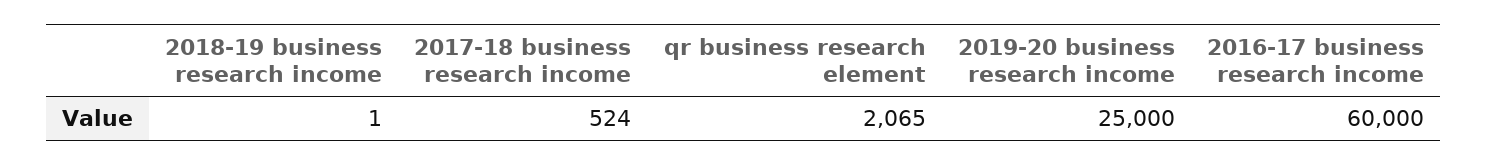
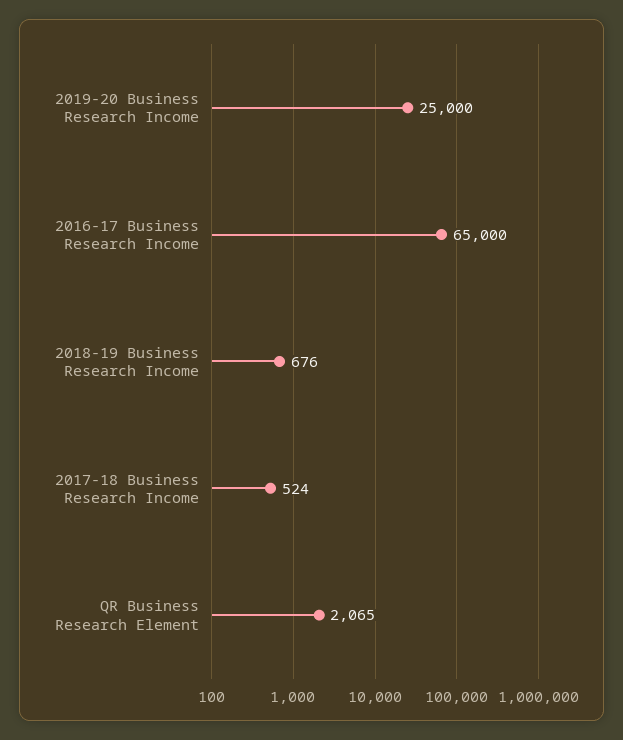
  {
-   "2018-19 business research income": 1,
+   "2018-19 business research income": 676,
    "2017-18 business research income": 524,
    "qr business research element": 2065,
    "2019-20 business research income": 25000,
-   "2016-17 business research income": 60000
+   "2016-17 business research income": 65000
  }

